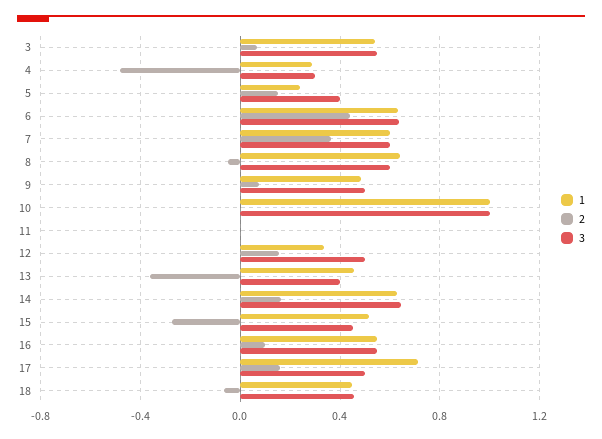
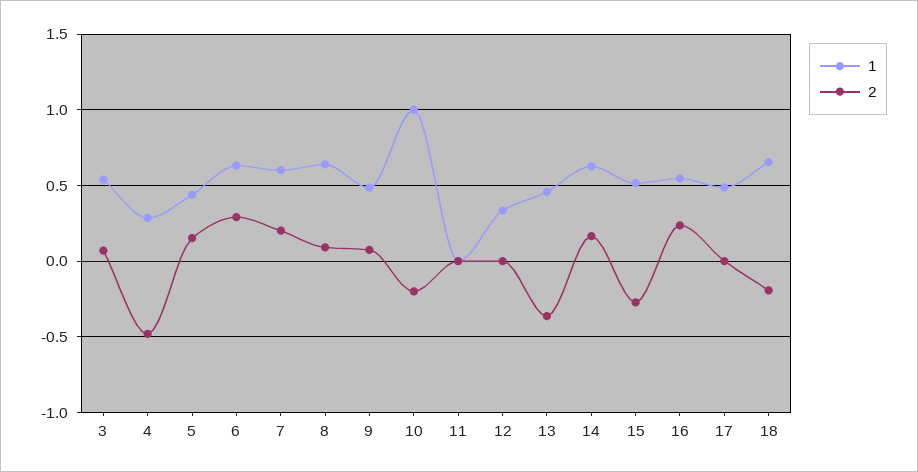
  {
    "1": {
      "3": 0.55,
      "4": 0.3,
-     "5": 0.25,
+     "5": 0.45,
      "6": 0.65,
      "7": 0.6,
      "8": 0.65,
      "9": 0.5,
      "10": 1,
      "11": 0,
      "12": 0.35,
      "13": 0.45,
      "14": 0.65,
      "15": 0.5,
      "16": 0.55,
-     "17": 0.7,
+     "17": 0.5,
-     "18": 0.45
+     "18": 0.65
    },
    "2": {
      "3": 0.05,
      "4": -0.5,
      "5": 0.15,
-     "6": 0.45,
+     "6": 0.3,
-     "7": 0.35,
+     "7": 0.2,
-     "8": -0.05,
+     "8": 0.1,
      "9": 0.05,
-     "10": 0,
+     "10": -0.2,
      "11": 0,
-     "12": 0.15,
+     "12": 0,
      "13": -0.35,
      "14": 0.15,
      "15": -0.25,
-     "16": 0.1,
+     "16": 0.25,
-     "17": 0.15,
+     "17": 0,
-     "18": -0.05
+     "18": -0.2
-   },
+   }
-   "3": {
-     "3": 0.55,
-     "4": 0.3,
-     "5": 0.4,
-     "6": 0.65,
-     "7": 0.6,
-     "8": 0.6,
-     "9": 0.5,
-     "10": 1,
-     "11": 0,
-     "12": 0.5,
-     "13": 0.4,
-     "14": 0.65,
-     "15": 0.45,
-     "16": 0.55,
-     "17": 0.5,
-     "18": 0.45
-   }
  }

